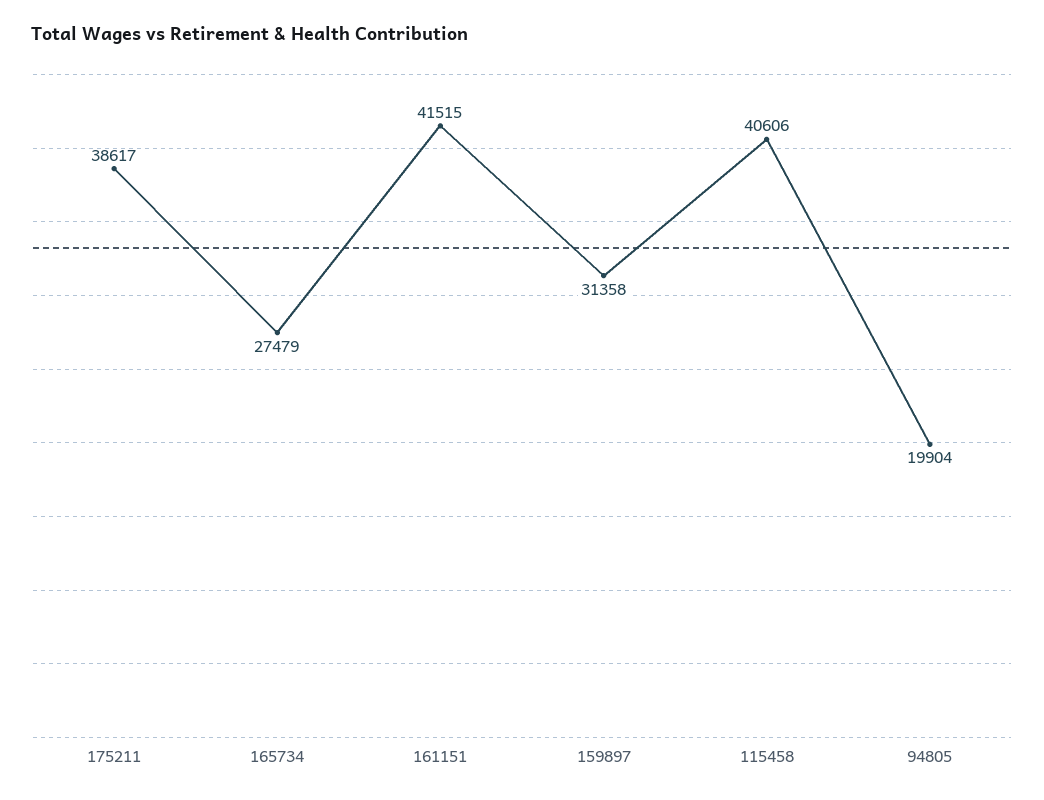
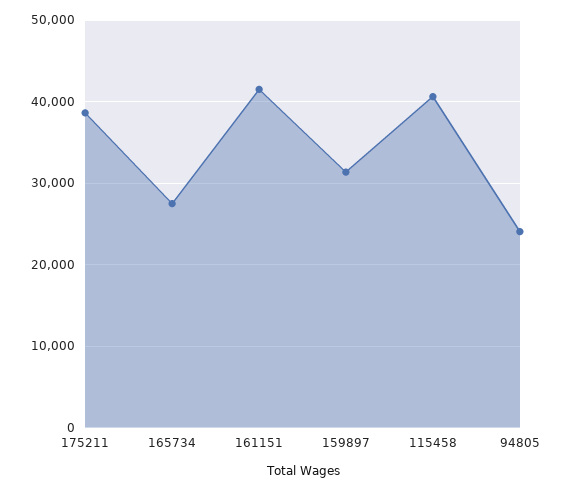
  {
    "175211": 38617,
    "165734": 27479,
    "161151": 41515,
    "159897": 31358,
    "115458": 40606,
-   "94805": 19904
+   "94805": 24000
  }

